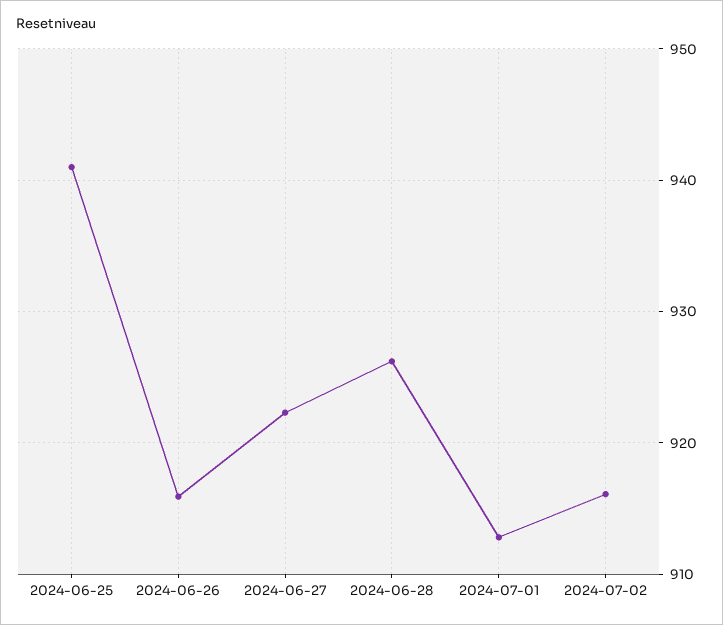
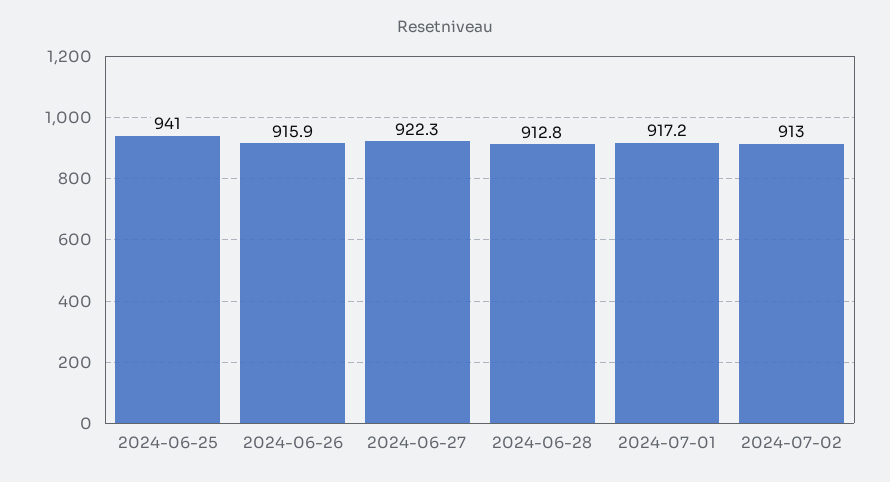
  {
    "2024-06-25": 941,
    "2024-06-26": 915.9,
    "2024-06-27": 922.3,
-   "2024-06-28": 926,
+   "2024-06-28": 912.8,
-   "2024-07-01": 913,
+   "2024-07-01": 917.2,
-   "2024-07-02": 916
+   "2024-07-02": 913
  }

